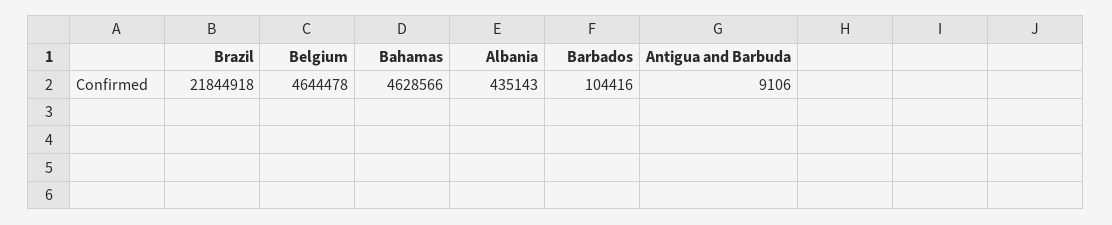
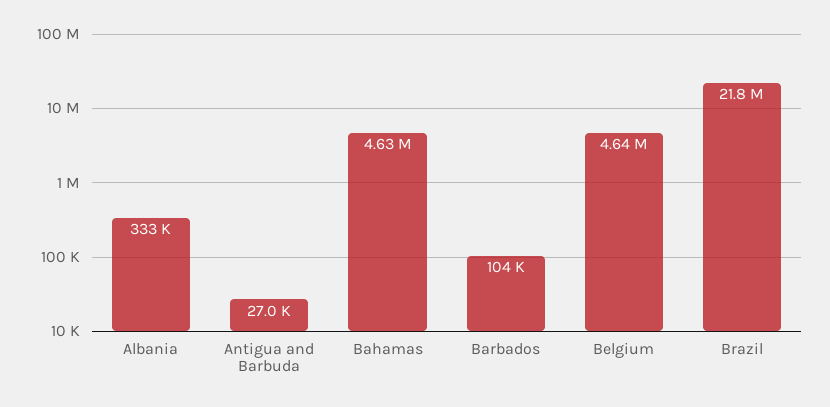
  {
    "Brazil": 21844918,
    "Belgium": 4644478,
    "Bahamas": 4628566,
-   "Albania": 435143,
+   "Albania": 333000,
    "Barbados": 104416,
-   "Antigua and Barbuda": 9106
+   "Antigua and Barbuda": 27000
  }

